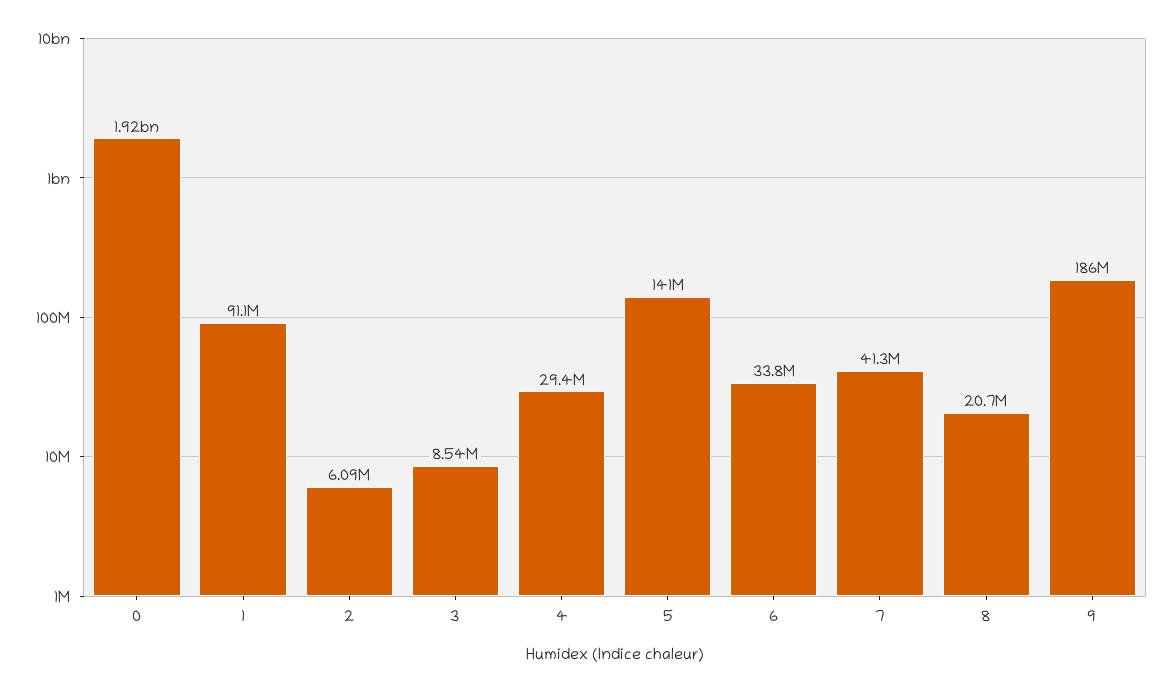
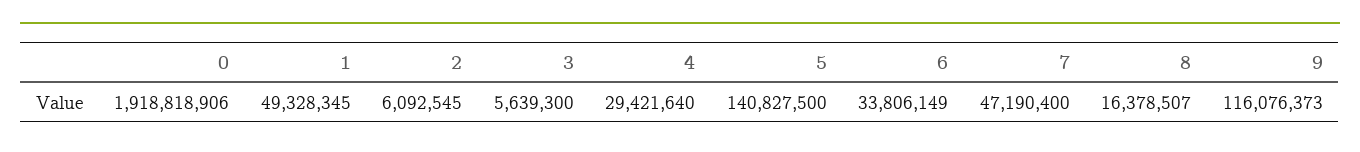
  {
    "0": 1918818906,
-   "1": 91100000,
+   "1": 49328345,
    "2": 6092545,
-   "3": 8540000,
+   "3": 5639300,
    "4": 29421640,
    "5": 140827500,
    "6": 33806149,
-   "7": 41300000,
+   "7": 47190400,
-   "8": 20700000,
+   "8": 16378507,
-   "9": 186000000
+   "9": 116076373
  }

